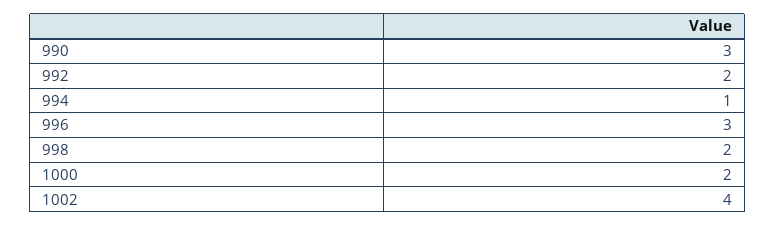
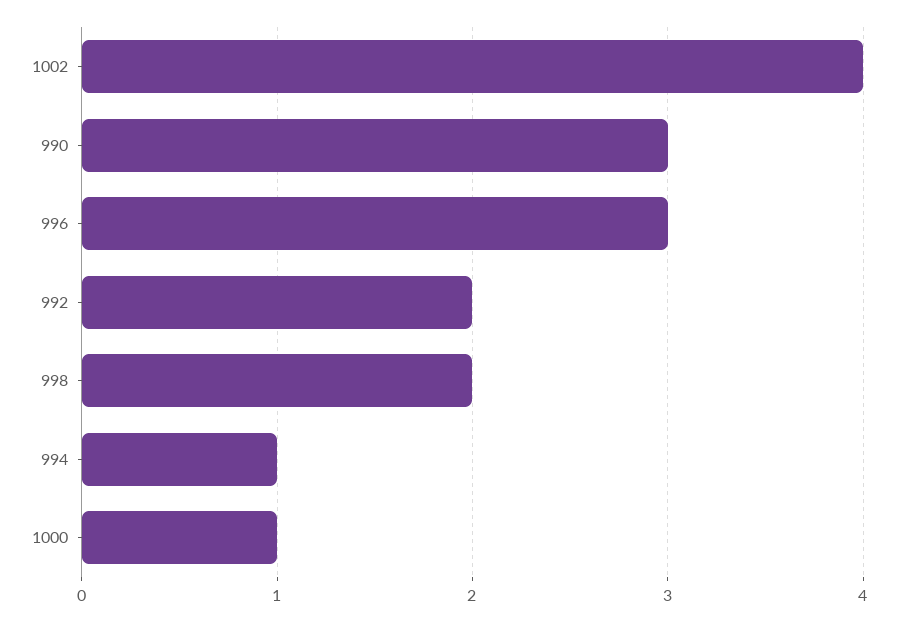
  {
    "990": 3,
    "992": 2,
    "994": 1,
    "996": 3,
    "998": 2,
-   "1000": 2,
+   "1000": 1,
    "1002": 4
  }

